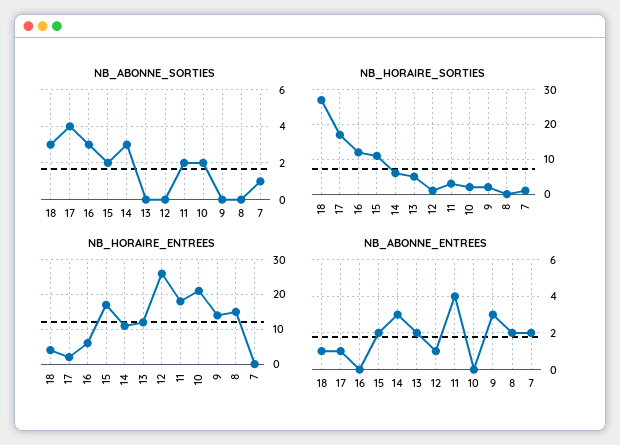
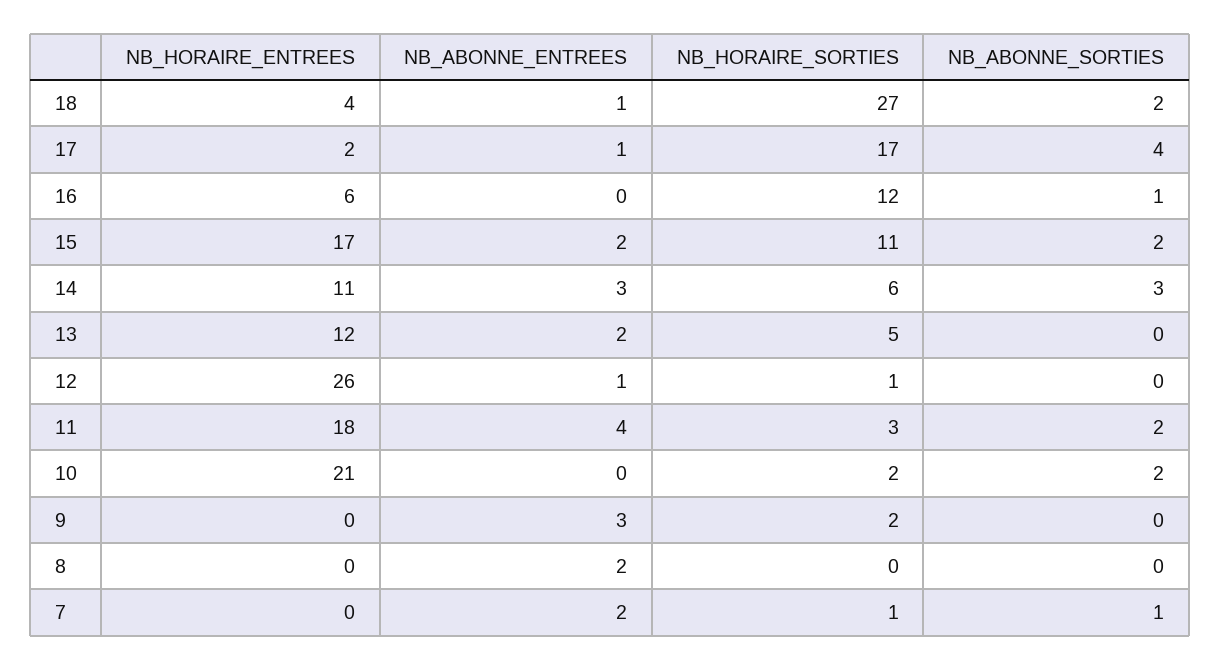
  {
    "NB_ABONNE_SORTIES": {
-     "18": 3,
+     "18": 2,
      "17": 4,
-     "16": 3,
+     "16": 1,
      "15": 2,
      "14": 3,
      "13": 0,
      "12": 0,
      "11": 2,
      "10": 2,
      "9": 0,
      "8": 0,
      "7": 1
    },
    "NB_HORAIRE_SORTIES": {
      "18": 27,
      "17": 17,
      "16": 12,
      "15": 11,
      "14": 6,
      "13": 5,
      "12": 1,
      "11": 3,
      "10": 2,
      "9": 2,
      "8": 0,
      "7": 1
    },
    "NB_HORAIRE_ENTREES": {
      "18": 4,
      "17": 2,
      "16": 6,
      "15": 17,
      "14": 11,
      "13": 12,
      "12": 26,
      "11": 18,
      "10": 21,
-     "9": 15,
+     "9": 0,
-     "8": 15,
+     "8": 0,
      "7": 0
    },
    "NB_ABONNE_ENTREES": {
      "18": 1,
      "17": 1,
      "16": 0,
      "15": 2,
      "14": 3,
      "13": 2,
      "12": 1,
      "11": 4,
      "10": 0,
      "9": 3,
      "8": 2,
      "7": 2
    }
  }

